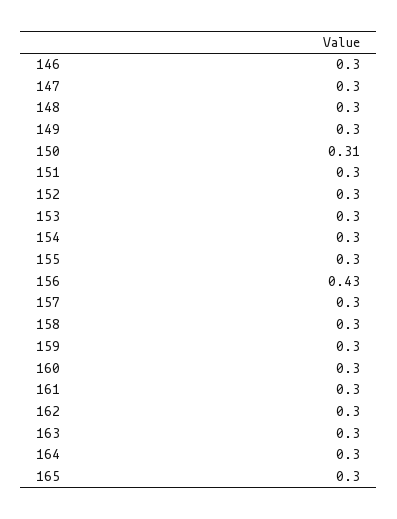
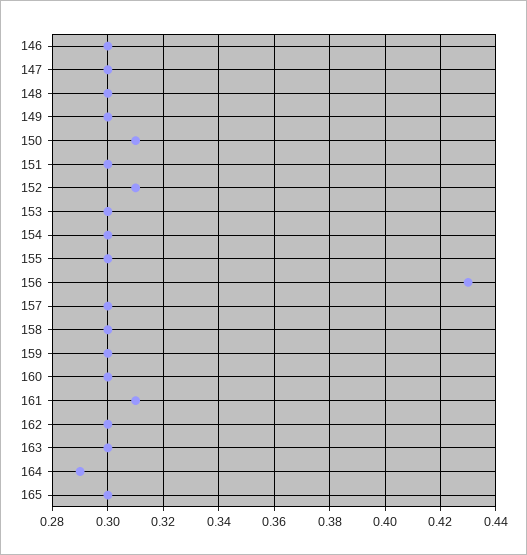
  {
    "146": 0.3,
    "147": 0.3,
    "148": 0.3,
    "149": 0.3,
    "150": 0.31,
    "151": 0.3,
-   "152": 0.3,
+   "152": 0.31,
    "153": 0.3,
    "154": 0.3,
    "155": 0.3,
    "156": 0.43,
    "157": 0.3,
    "158": 0.3,
    "159": 0.3,
    "160": 0.3,
-   "161": 0.3,
+   "161": 0.31,
    "162": 0.3,
    "163": 0.3,
-   "164": 0.3,
+   "164": 0.29,
    "165": 0.3
  }

